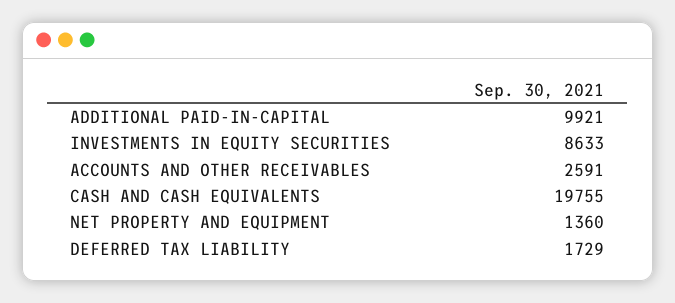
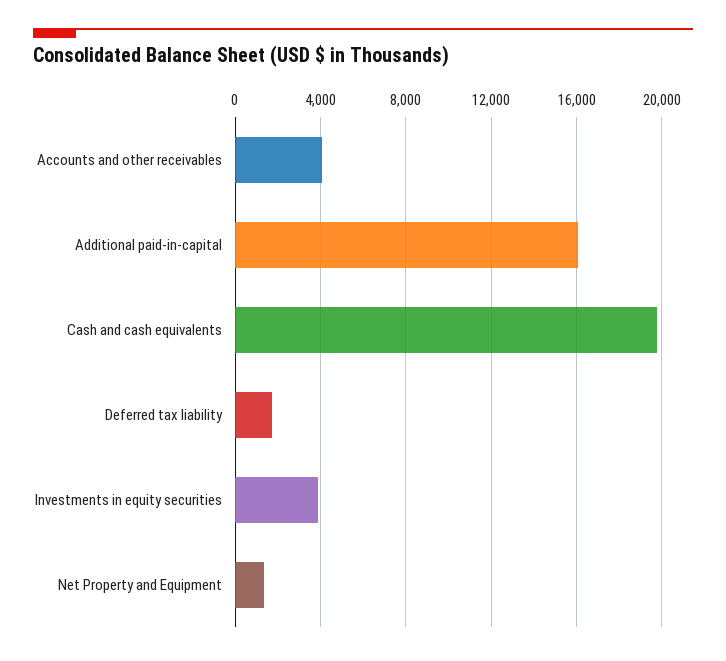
  {
-   "ADDITIONAL PAID-IN-CAPITAL": 9921,
+   "ADDITIONAL PAID-IN-CAPITAL": 16000,
-   "INVESTMENTS IN EQUITY SECURITIES": 8633,
+   "INVESTMENTS IN EQUITY SECURITIES": 4000,
-   "ACCOUNTS AND OTHER RECEIVABLES": 2591,
+   "ACCOUNTS AND OTHER RECEIVABLES": 4000,
    "CASH AND CASH EQUIVALENTS": 19755,
    "NET PROPERTY AND EQUIPMENT": 1360,
    "DEFERRED TAX LIABILITY": 1729
  }

